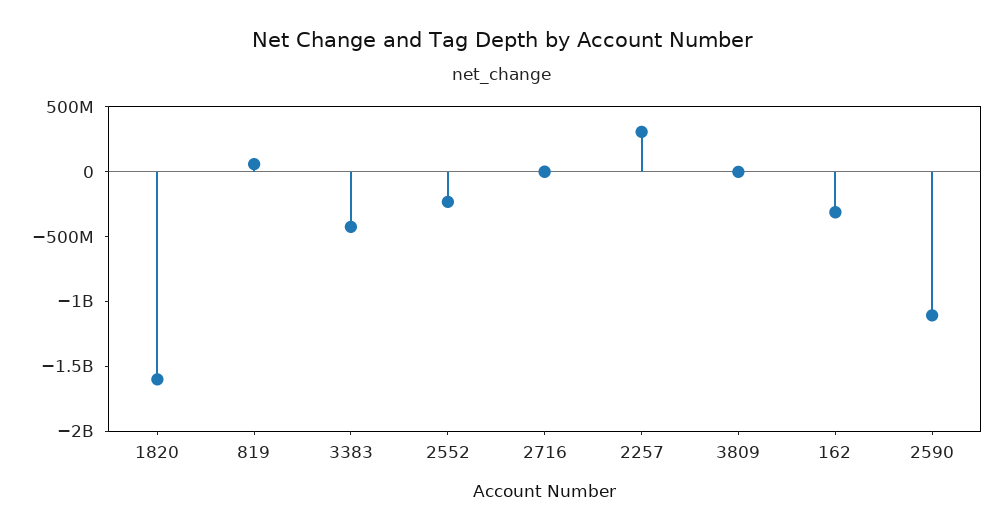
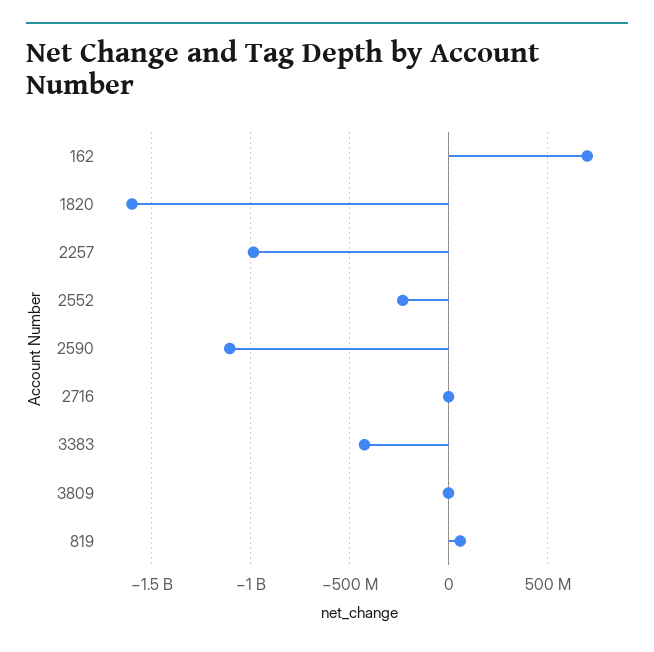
  {
    "1820": -1600000000,
    "819": 50000000,
    "3383": -450000000,
    "2552": -250000000,
    "2716": 0,
-   "2257": 300000000,
+   "2257": -1000000000,
    "3809": 0,
-   "162": -300000000,
+   "162": 700000000,
    "2590": -1100000000
  }

